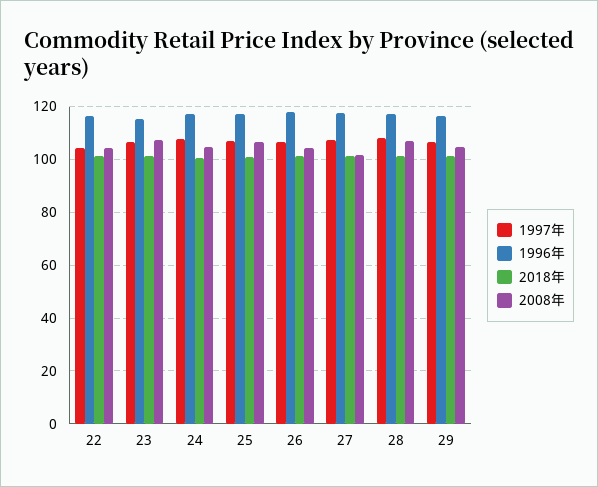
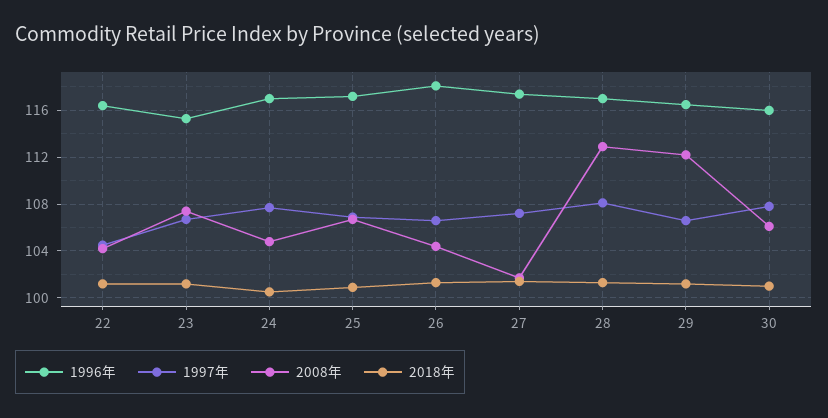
  {
    "1997年": {
      "22": 105,
      "23": 107,
      "24": 108,
      "25": 107,
      "26": 107,
      "27": 107,
      "28": 108,
-     "29": 107
+     "29": 107,
+     "30": 108
    },
    "1996年": {
      "22": 116,
      "23": 115,
      "24": 117,
      "25": 117,
      "26": 118,
      "27": 117,
      "28": 117,
-     "29": 117
+     "29": 117,
+     "30": 116
    },
    "2018年": {
      "22": 101,
      "23": 101,
      "24": 101,
      "25": 101,
      "26": 101,
      "27": 101,
      "28": 101,
-     "29": 101
+     "29": 101,
+     "30": 101
    },
    "2008年": {
      "22": 104,
      "23": 107,
      "24": 105,
      "25": 107,
      "26": 104,
      "27": 102,
-     "28": 107.5,
+     "28": 113,
-     "29": 105
+     "29": 112,
+     "30": 106
    }
  }

